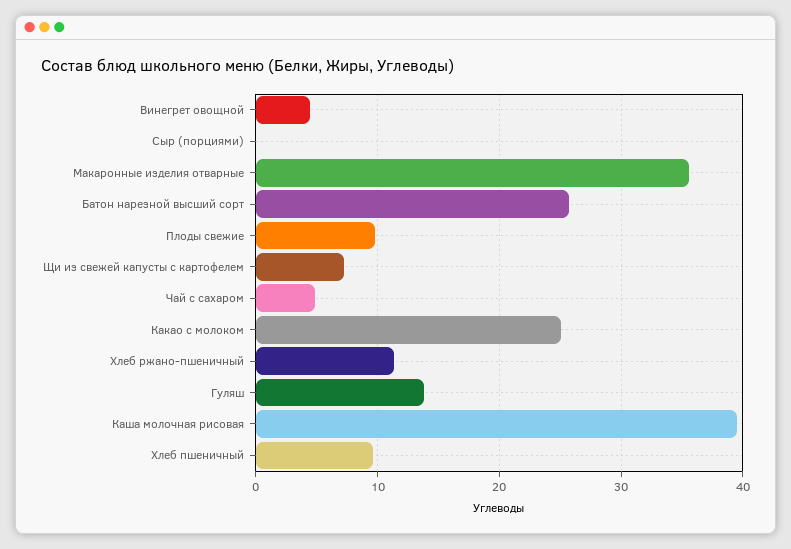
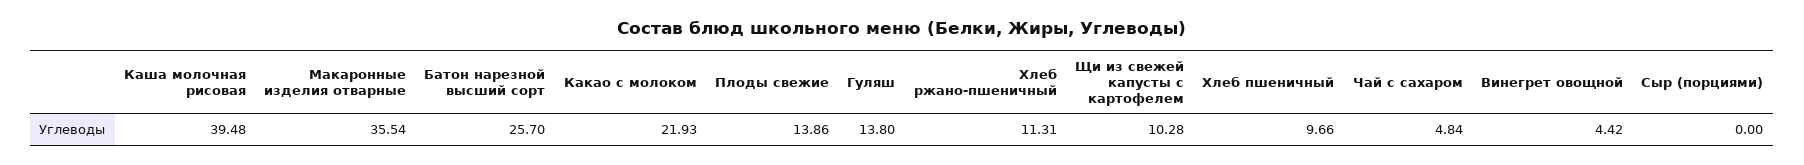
  {
    "Винегрет овощной": 4.42,
    "Сыр (порциями)": 0,
    "Макаронные изделия отварные": 35.54,
    "Батон нарезной высший сорт": 25.7,
-   "Плоды свежие": 10,
+   "Плоды свежие": 13.86,
-   "Щи из свежей капусты с картофелем": 7,
+   "Щи из свежей капусты с картофелем": 10.28,
    "Чай с сахаром": 4.84,
-   "Какао с молоком": 25,
+   "Какао с молоком": 21.93,
    "Хлеб ржано-пшеничный": 11.31,
    "Гуляш": 13.8,
    "Каша молочная рисовая": 39.48,
    "Хлеб пшеничный": 9.66
  }

